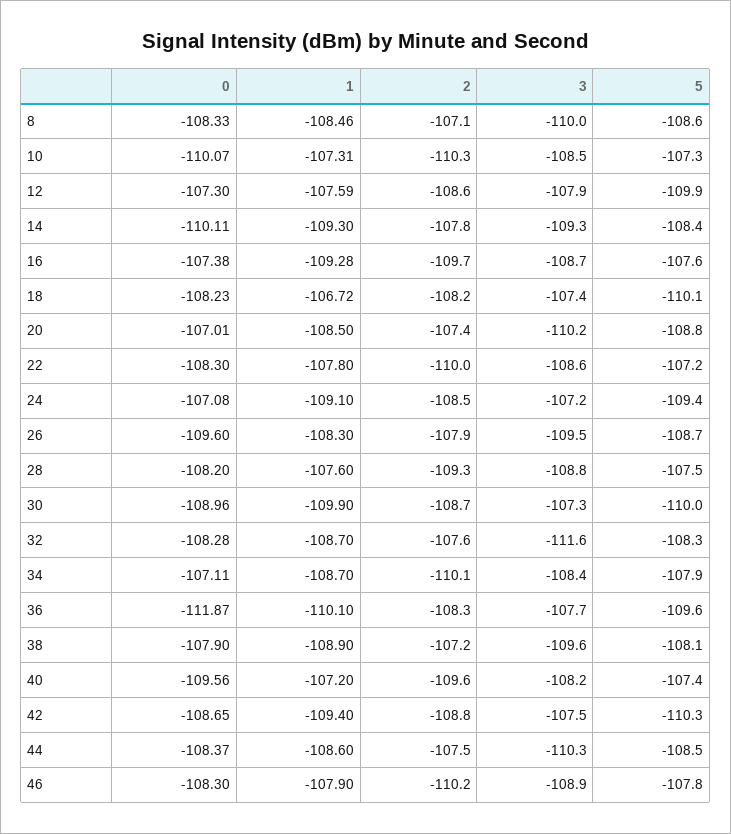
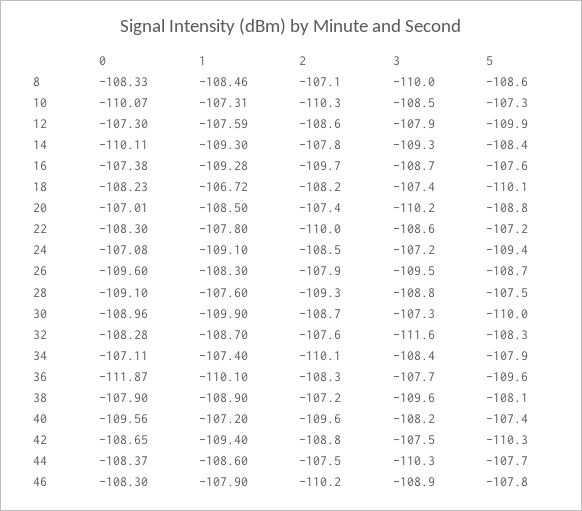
  {
    "0": {
      "8": -108.33,
      "10": -110.07,
      "12": -107.3,
      "14": -110.11,
      "16": -107.38,
      "18": -108.23,
      "20": -107.01,
      "22": -108.3,
      "24": -107.08,
      "26": -109.6,
-     "28": -108.2,
+     "28": -109.1,
      "30": -108.96,
      "32": -108.28,
      "34": -107.11,
      "36": -111.87,
      "38": -107.9,
      "40": -109.56,
      "42": -108.65,
      "44": -108.37,
      "46": -108.3
    },
    "1": {
      "8": -108.46,
      "10": -107.31,
      "12": -107.59,
      "14": -109.3,
      "16": -109.28,
      "18": -106.72,
      "20": -108.5,
      "22": -107.8,
      "24": -109.1,
      "26": -108.3,
      "28": -107.6,
      "30": -109.9,
      "32": -108.7,
-     "34": -108.7,
+     "34": -107.4,
      "36": -110.1,
      "38": -108.9,
      "40": -107.2,
      "42": -109.4,
      "44": -108.6,
      "46": -107.9
    },
    "2": {
      "8": -107.1,
      "10": -110.3,
      "12": -108.6,
      "14": -107.8,
      "16": -109.7,
      "18": -108.2,
      "20": -107.4,
      "22": -110,
      "24": -108.5,
      "26": -107.9,
      "28": -109.3,
      "30": -108.7,
      "32": -107.6,
      "34": -110.1,
      "36": -108.3,
      "38": -107.2,
      "40": -109.6,
      "42": -108.8,
      "44": -107.5,
      "46": -110.2
    },
    "3": {
      "8": -110,
      "10": -108.5,
      "12": -107.9,
      "14": -109.3,
      "16": -108.7,
      "18": -107.4,
      "20": -110.2,
      "22": -108.6,
      "24": -107.2,
      "26": -109.5,
      "28": -108.8,
      "30": -107.3,
      "32": -111.6,
      "34": -108.4,
      "36": -107.7,
      "38": -109.6,
      "40": -108.2,
      "42": -107.5,
      "44": -110.3,
      "46": -108.9
    },
    "5": {
      "8": -108.6,
      "10": -107.3,
      "12": -109.9,
      "14": -108.4,
      "16": -107.6,
      "18": -110.1,
      "20": -108.8,
      "22": -107.2,
      "24": -109.4,
      "26": -108.7,
      "28": -107.5,
      "30": -110,
      "32": -108.3,
      "34": -107.9,
      "36": -109.6,
      "38": -108.1,
      "40": -107.4,
      "42": -110.3,
-     "44": -108.5,
+     "44": -107.7,
      "46": -107.8
    }
  }

